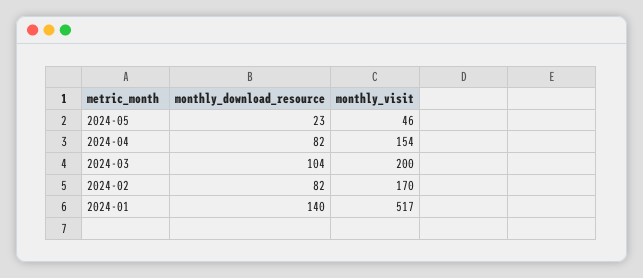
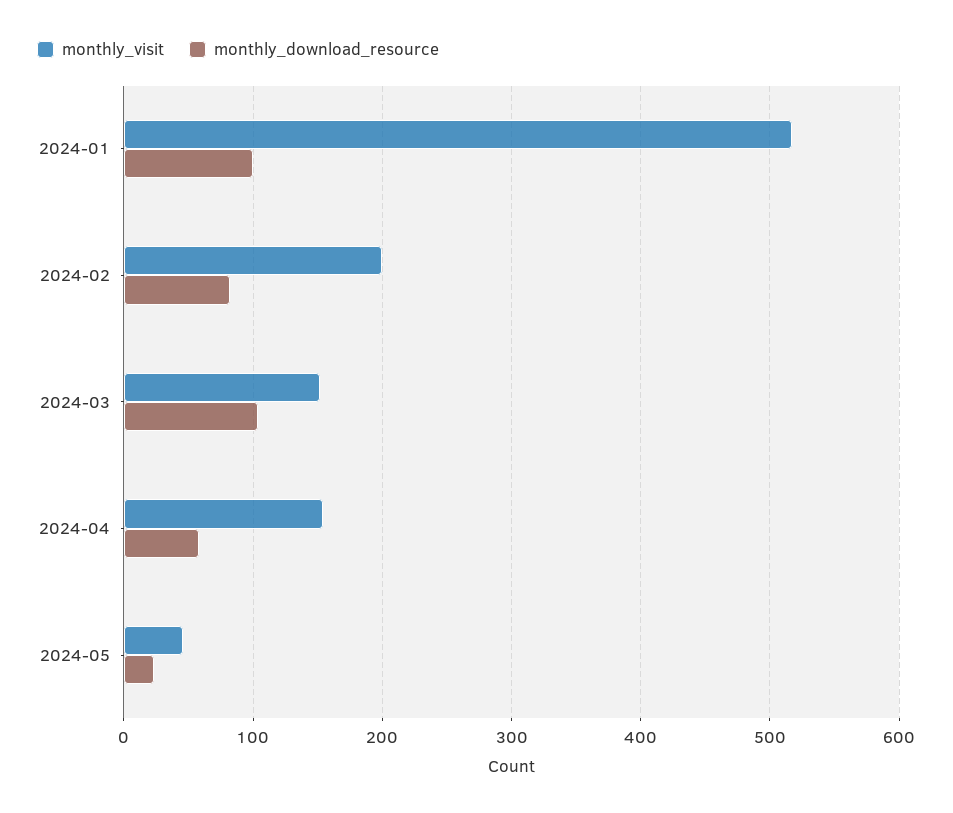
  {
    "monthly_download_resource": {
      "2024-05": 23,
-     "2024-04": 82,
+     "2024-04": 60,
      "2024-03": 104,
      "2024-02": 82,
-     "2024-01": 140
+     "2024-01": 100
    },
    "monthly_visit": {
      "2024-05": 46,
      "2024-04": 154,
-     "2024-03": 200,
+     "2024-03": 150,
-     "2024-02": 170,
+     "2024-02": 200,
      "2024-01": 517
    }
  }

